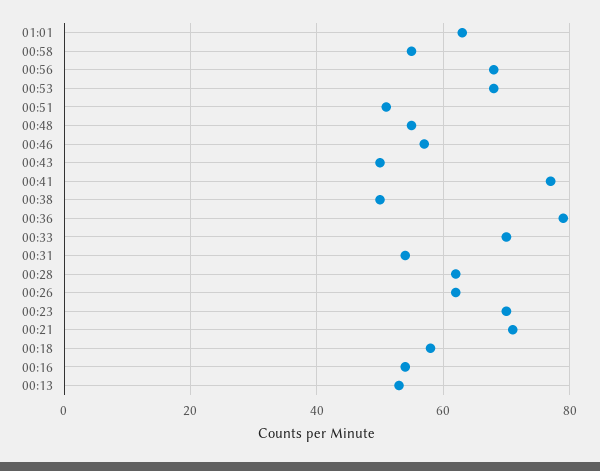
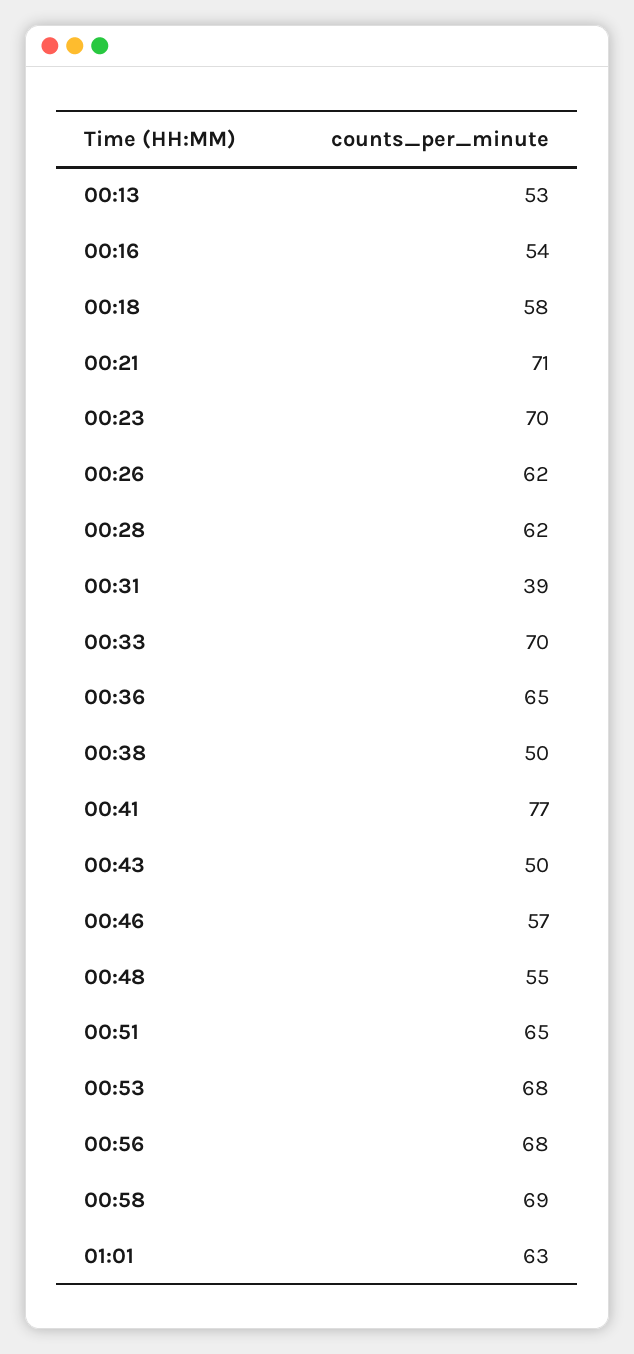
  {
    "01:01": 63,
-   "00:58": 55,
+   "00:58": 69,
    "00:56": 68,
    "00:53": 68,
-   "00:51": 50,
+   "00:51": 65,
    "00:48": 55,
    "00:46": 57,
    "00:43": 50,
    "00:41": 77,
    "00:38": 50,
-   "00:36": 80,
+   "00:36": 65,
    "00:33": 70,
-   "00:31": 55,
+   "00:31": 39,
    "00:28": 62,
    "00:26": 62,
    "00:23": 70,
    "00:21": 71,
    "00:18": 58,
    "00:16": 54,
    "00:13": 53
  }

